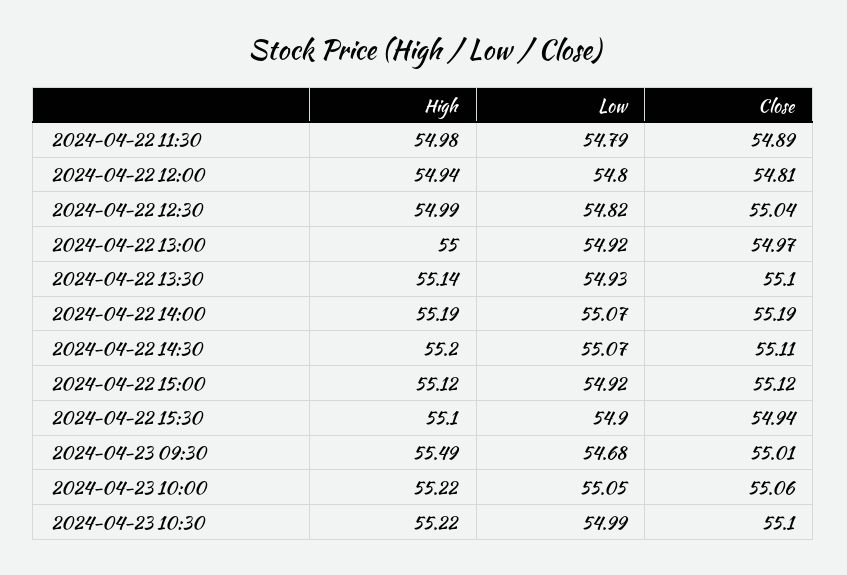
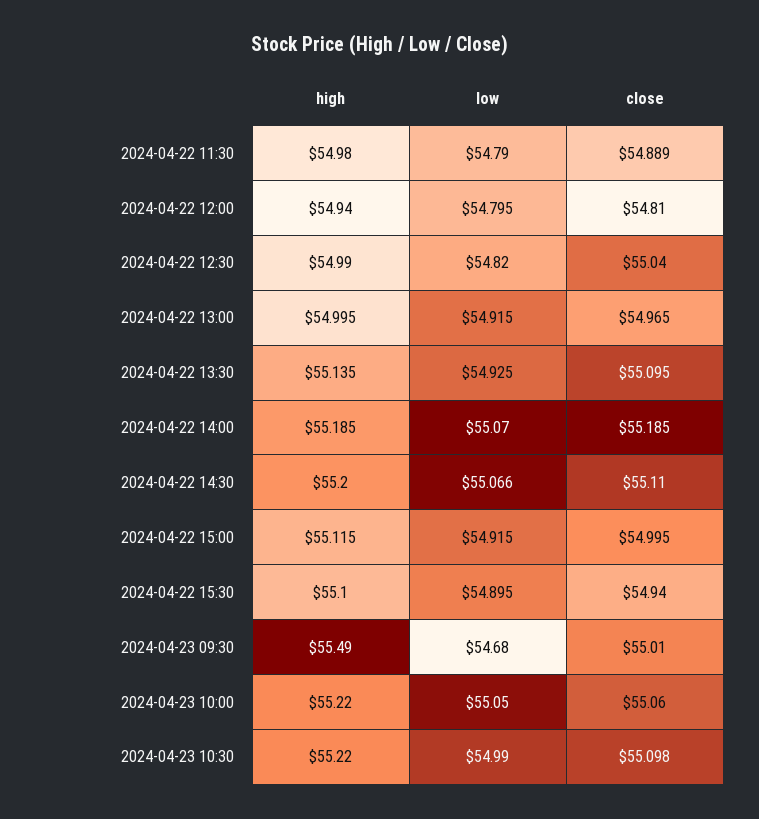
  {
    "High": {
      "2024-04-22 11:30": 54.98,
      "2024-04-22 12:00": 54.94,
      "2024-04-22 12:30": 54.99,
      "2024-04-22 13:00": 54.995,
      "2024-04-22 13:30": 55.135,
      "2024-04-22 14:00": 55.185,
      "2024-04-22 14:30": 55.2,
      "2024-04-22 15:00": 55.115,
      "2024-04-22 15:30": 55.1,
      "2024-04-23 09:30": 55.49,
      "2024-04-23 10:00": 55.22,
      "2024-04-23 10:30": 55.22
    },
    "Low": {
      "2024-04-22 11:30": 54.79,
      "2024-04-22 12:00": 54.795,
      "2024-04-22 12:30": 54.82,
      "2024-04-22 13:00": 54.915,
      "2024-04-22 13:30": 54.925,
      "2024-04-22 14:00": 55.07,
      "2024-04-22 14:30": 55.066,
      "2024-04-22 15:00": 54.915,
      "2024-04-22 15:30": 54.895,
      "2024-04-23 09:30": 54.68,
      "2024-04-23 10:00": 55.05,
      "2024-04-23 10:30": 54.99
    },
    "Close": {
      "2024-04-22 11:30": 54.889,
      "2024-04-22 12:00": 54.81,
      "2024-04-22 12:30": 55.04,
      "2024-04-22 13:00": 54.965,
      "2024-04-22 13:30": 55.095,
      "2024-04-22 14:00": 55.185,
      "2024-04-22 14:30": 55.11,
-     "2024-04-22 15:00": 55.12,
+     "2024-04-22 15:00": 54.995,
      "2024-04-22 15:30": 54.94,
      "2024-04-23 09:30": 55.01,
      "2024-04-23 10:00": 55.06,
      "2024-04-23 10:30": 55.098
    }
  }

